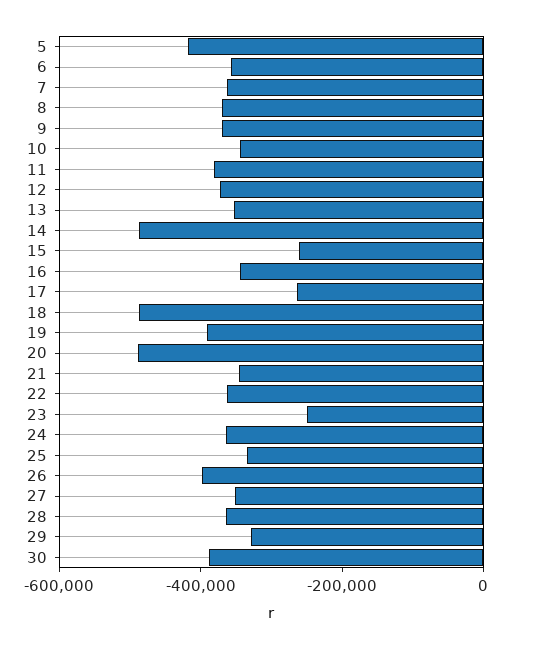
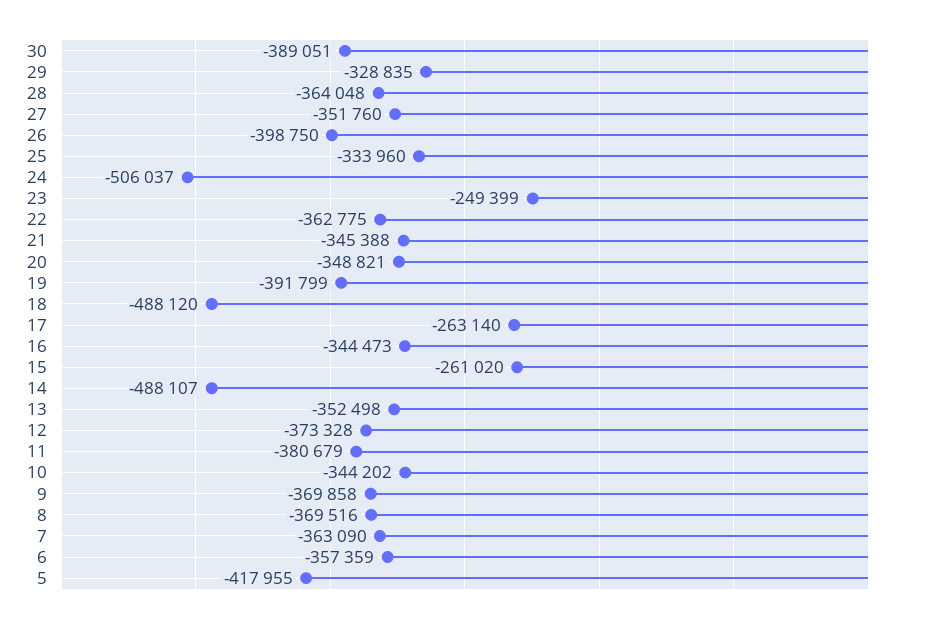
  {
    "5": -417955,
    "6": -357359,
    "7": -363090,
    "8": -369516,
    "9": -369858,
    "10": -344202,
    "11": -380679,
    "12": -373328,
    "13": -352498,
    "14": -488107,
    "15": -261020,
    "16": -344473,
    "17": -263140,
    "18": -488120,
    "19": -391799,
-   "20": -500000,
+   "20": -348821,
    "21": -345388,
    "22": -362775,
    "23": -249399,
-   "24": -350000,
+   "24": -506037,
    "25": -333960,
    "26": -398750,
    "27": -351760,
    "28": -364048,
    "29": -328835,
    "30": -389051
  }

